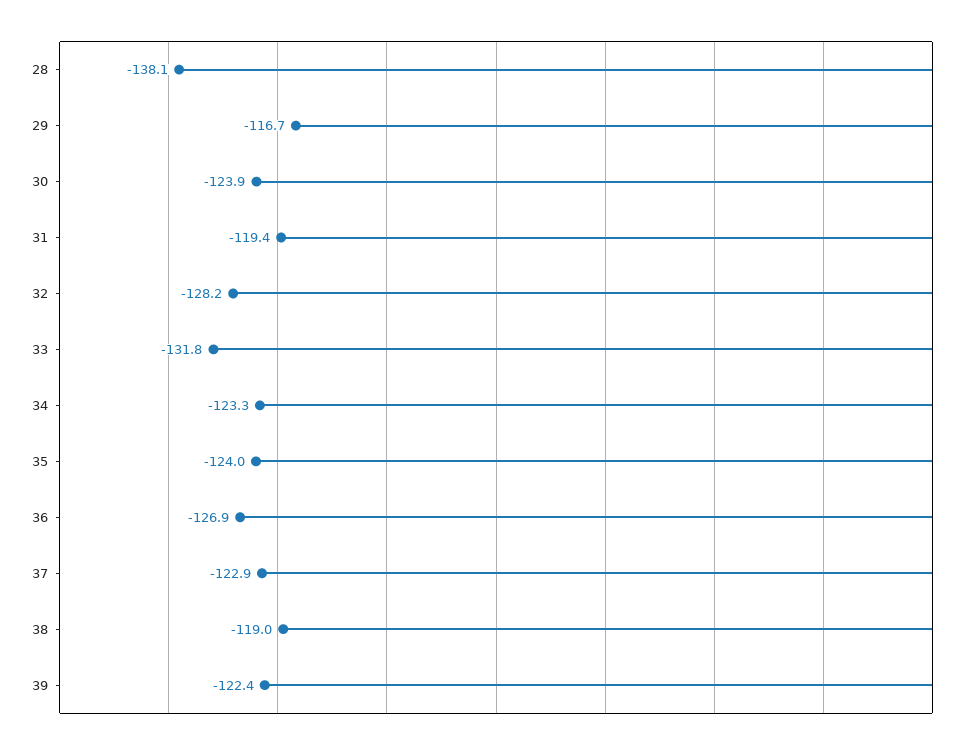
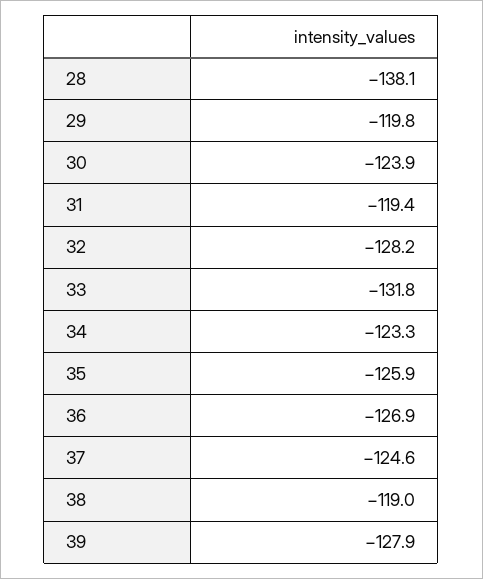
  {
    "28": -138.1,
-   "29": -116.7,
+   "29": -119.8,
    "30": -123.9,
    "31": -119.4,
    "32": -128.2,
    "33": -131.8,
    "34": -123.3,
-   "35": -124,
+   "35": -125.9,
    "36": -126.9,
-   "37": -122.9,
+   "37": -124.6,
    "38": -119,
-   "39": -122.4
+   "39": -127.9
  }

